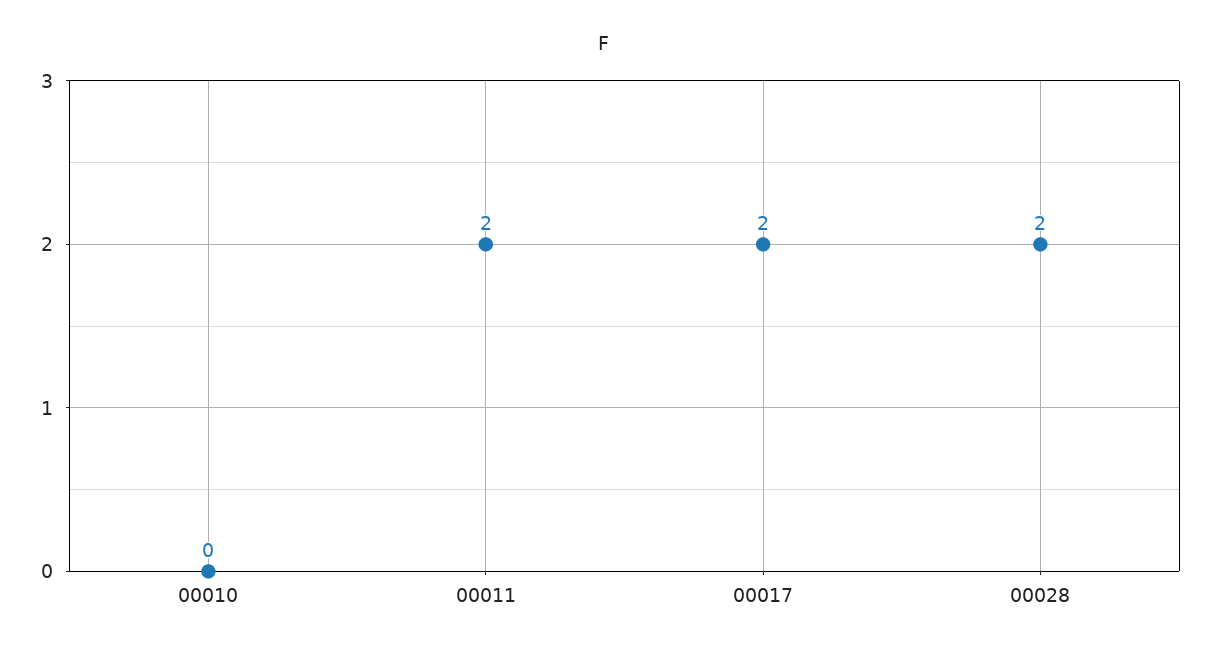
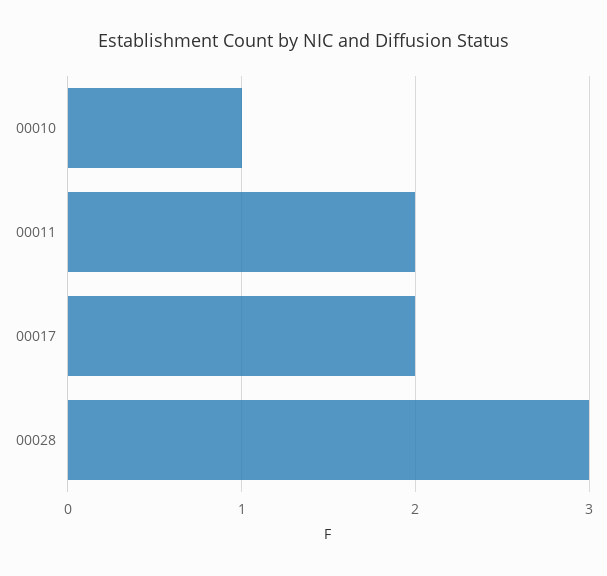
  {
-   "00010": 0,
+   "00010": 1,
    "00011": 2,
    "00017": 2,
-   "00028": 2
+   "00028": 3
  }

